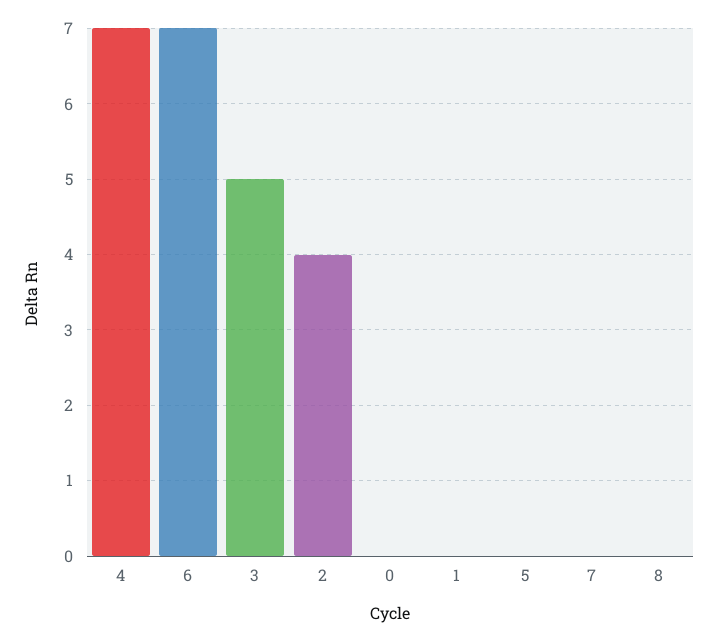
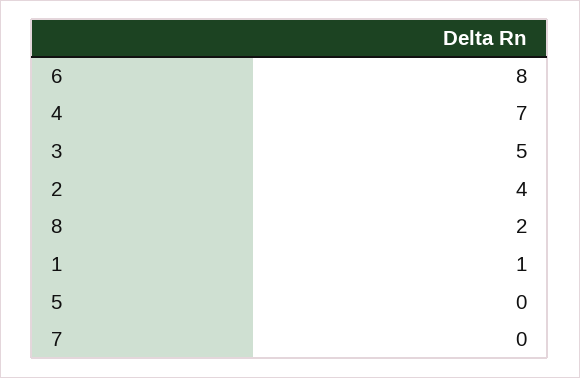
  {
    "4": 7,
-   "6": 7,
+   "6": 8,
    "3": 5,
    "2": 4,
-   "0": 0,
-   "1": 0,
+   "1": 1,
    "5": 0,
    "7": 0,
-   "8": 0
+   "8": 2
  }

